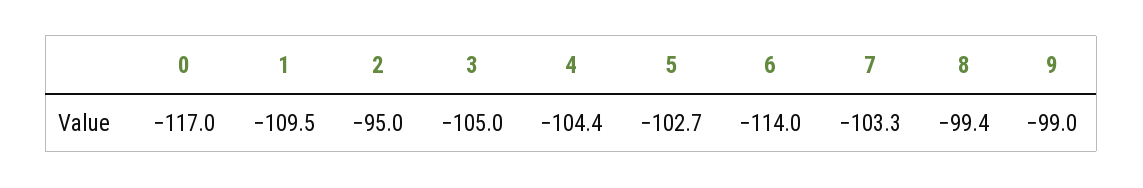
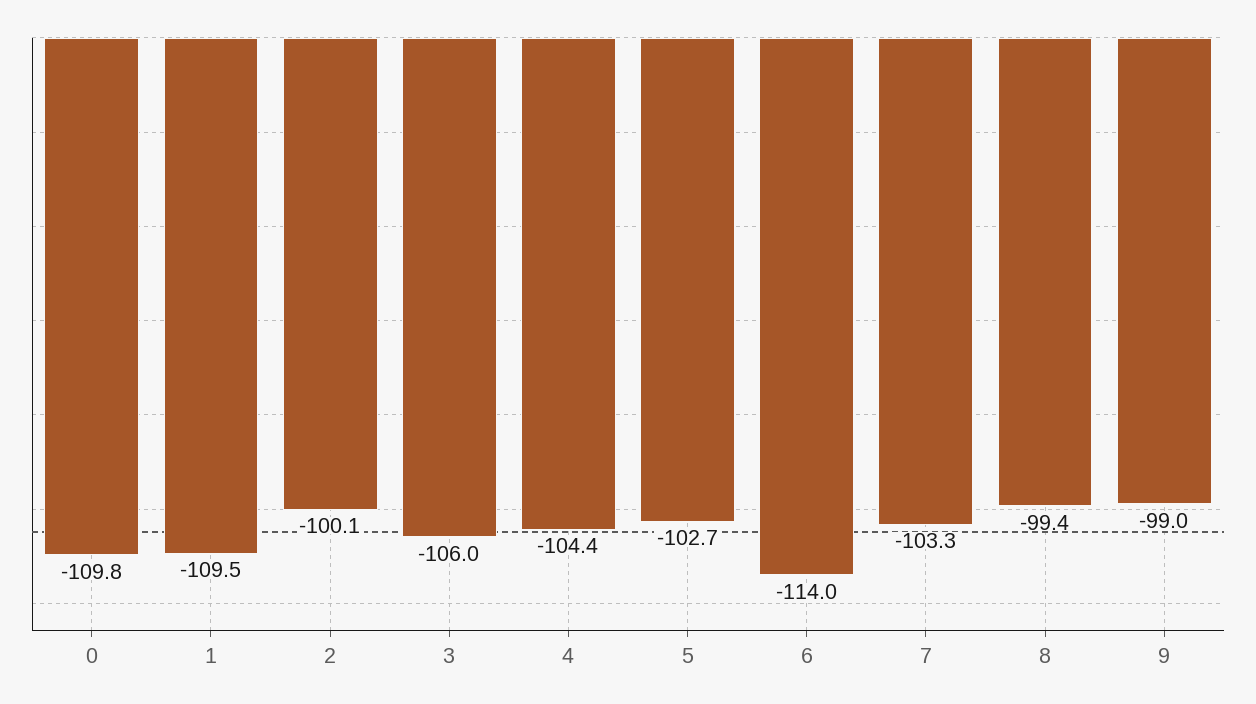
  {
-   "0": -117,
+   "0": -109.8,
    "1": -109.5,
-   "2": -95,
+   "2": -100.1,
-   "3": -105,
+   "3": -106,
    "4": -104.4,
    "5": -102.7,
    "6": -114,
    "7": -103.3,
    "8": -99.4,
    "9": -99
  }

